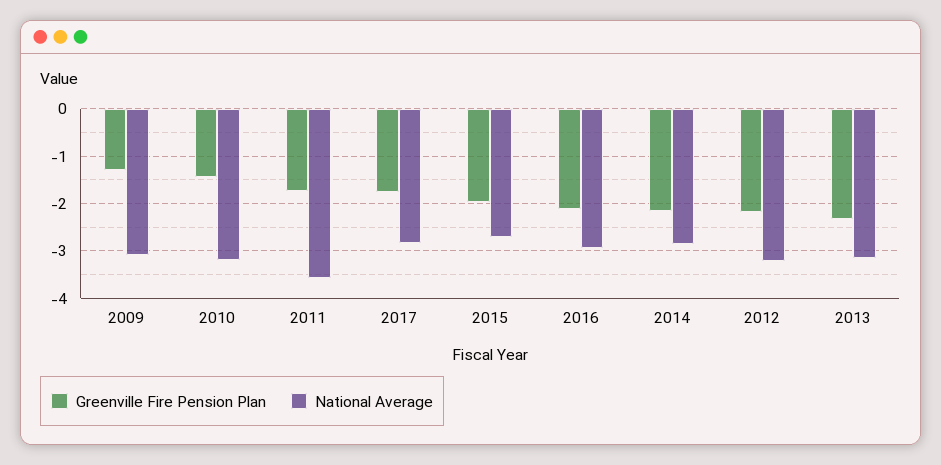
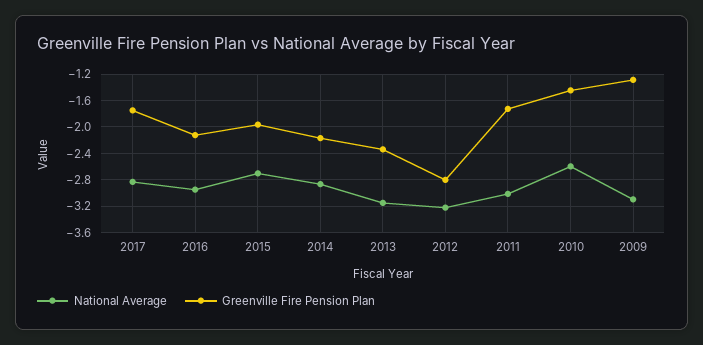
  {
    "Greenville Fire Pension Plan": {
      "2009": -1.3,
      "2010": -1.4,
      "2011": -1.7,
      "2017": -1.7,
      "2015": -2,
      "2016": -2.1,
      "2014": -2.2,
-     "2012": -2.2,
+     "2012": -2.8,
      "2013": -2.3
    },
    "National Average": {
      "2009": -3.1,
-     "2010": -3.2,
+     "2010": -2.6,
-     "2011": -3.6,
+     "2011": -3,
      "2017": -2.8,
      "2015": -2.7,
      "2016": -2.9,
      "2014": -2.9,
      "2012": -3.2,
      "2013": -3.1
    }
  }

